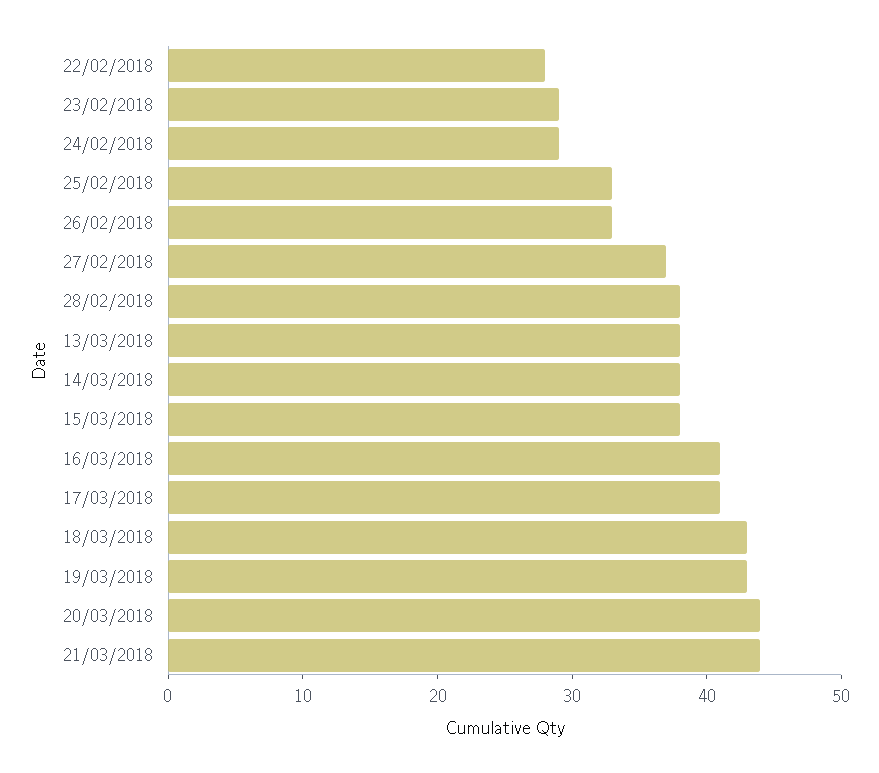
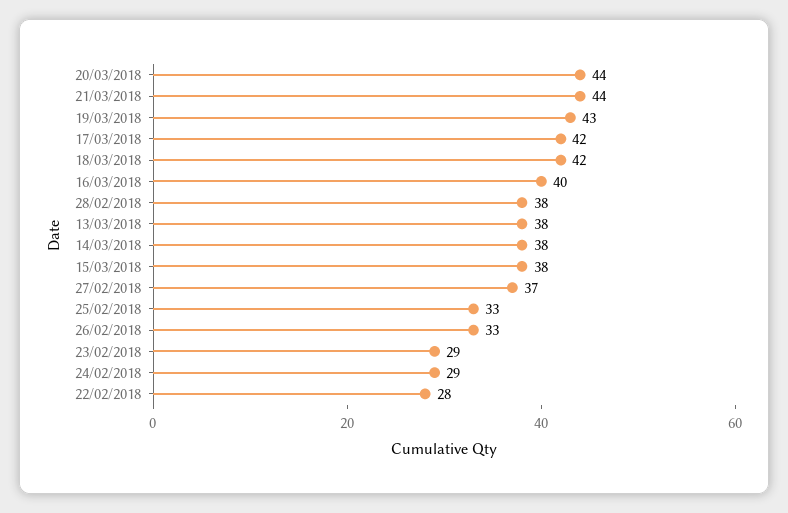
  {
    "22/02/2018": 28,
    "23/02/2018": 29,
    "24/02/2018": 29,
    "25/02/2018": 33,
    "26/02/2018": 33,
    "27/02/2018": 37,
    "28/02/2018": 38,
    "13/03/2018": 38,
    "14/03/2018": 38,
    "15/03/2018": 38,
-   "16/03/2018": 41,
+   "16/03/2018": 40,
-   "17/03/2018": 41,
+   "17/03/2018": 42,
-   "18/03/2018": 43,
+   "18/03/2018": 42,
    "19/03/2018": 43,
    "20/03/2018": 44,
    "21/03/2018": 44
  }

